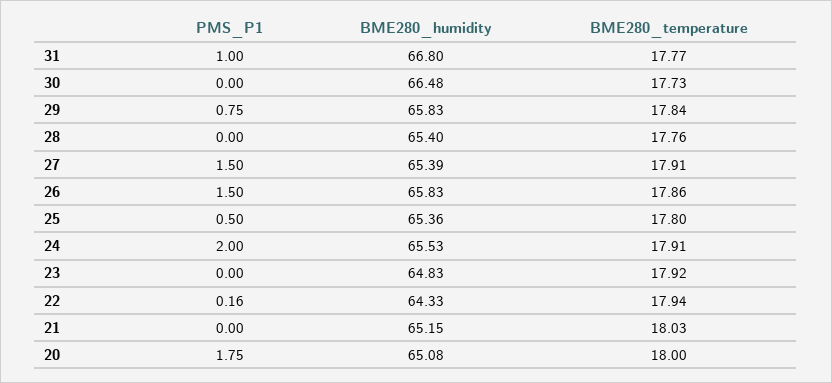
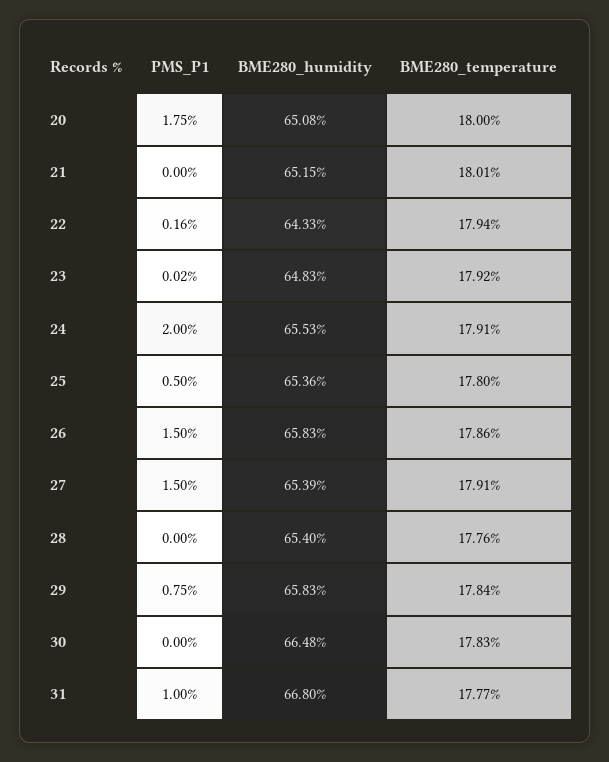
  {
    "PMS_P1": {
      "31": 1,
      "30": 0,
      "29": 0.75,
      "28": 0,
      "27": 1.5,
      "26": 1.5,
      "25": 0.5,
      "24": 2,
-     "23": 0,
+     "23": 0.02,
      "22": 0.16,
      "21": 0,
      "20": 1.75
    },
    "BME280_humidity": {
      "31": 66.8,
      "30": 66.48,
      "29": 65.83,
      "28": 65.4,
      "27": 65.39,
      "26": 65.83,
      "25": 65.36,
      "24": 65.53,
      "23": 64.83,
      "22": 64.33,
      "21": 65.15,
      "20": 65.08
    },
    "BME280_temperature": {
      "31": 17.77,
-     "30": 17.73,
+     "30": 17.83,
      "29": 17.84,
      "28": 17.76,
      "27": 17.91,
      "26": 17.86,
      "25": 17.8,
      "24": 17.91,
      "23": 17.92,
      "22": 17.94,
-     "21": 18.03,
+     "21": 18.01,
      "20": 18
    }
  }

